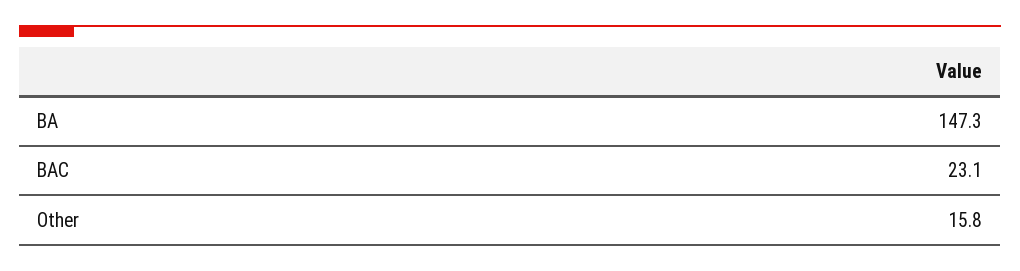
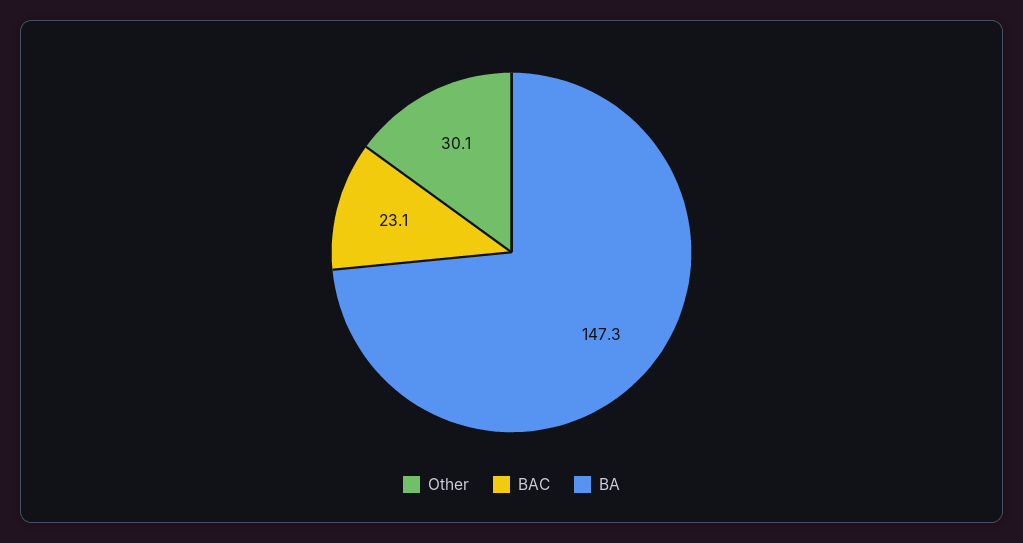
  {
    "BA": 147.3,
    "BAC": 23.1,
-   "Other": 15.8
+   "Other": 30.1
  }

